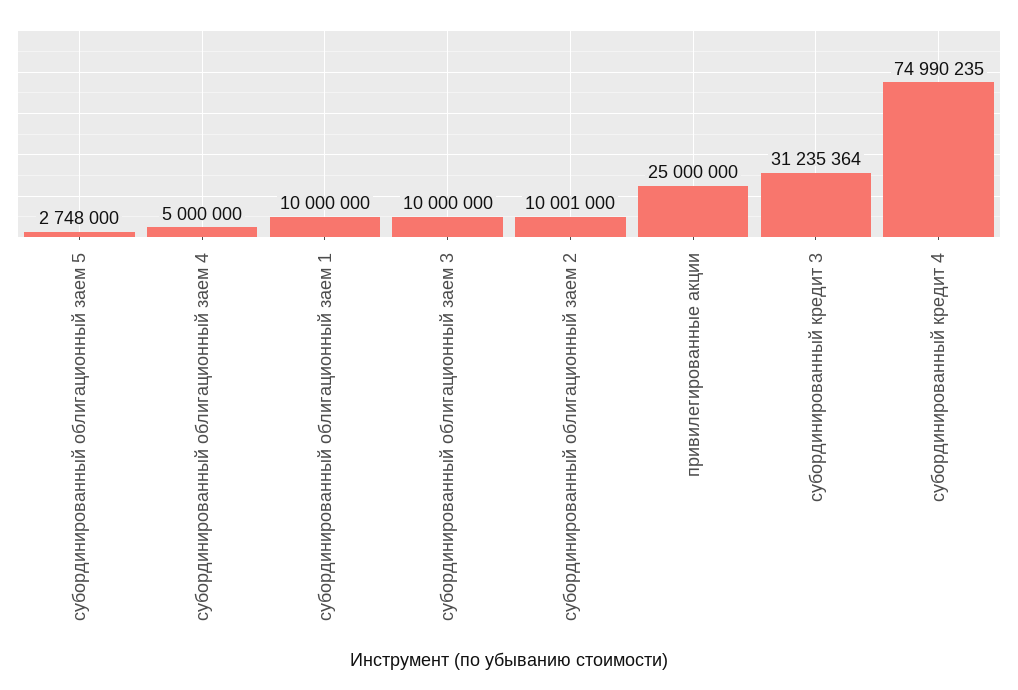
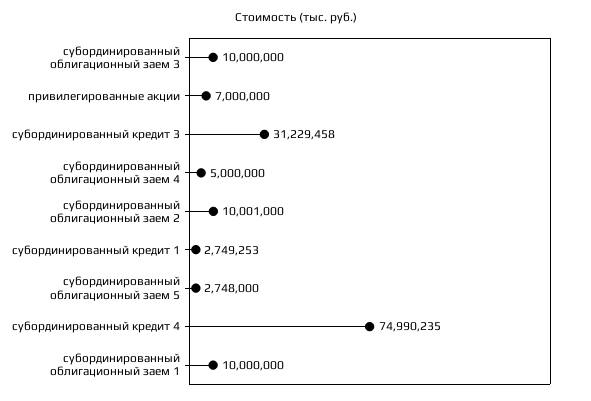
  {
    "субординированный облигационный заем 5": 2748000,
    "субординированный облигационный заем 4": 5000000,
    "субординированный облигационный заем 1": 10000000,
    "субординированный облигационный заем 3": 10000000,
    "субординированный облигационный заем 2": 10001000,
-   "привилегированные акции": 25000000,
+   "привилегированные акции": 7000000,
-   "субординированный кредит 3": 31235364,
+   "субординированный кредит 3": 31229458,
-   "субординированный кредит 4": 74990235
+   "субординированный кредит 4": 74990235,
+   "субординированный кредит 1": 2749253
  }

